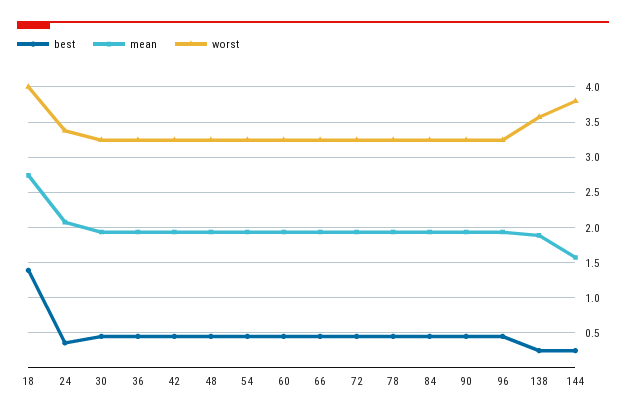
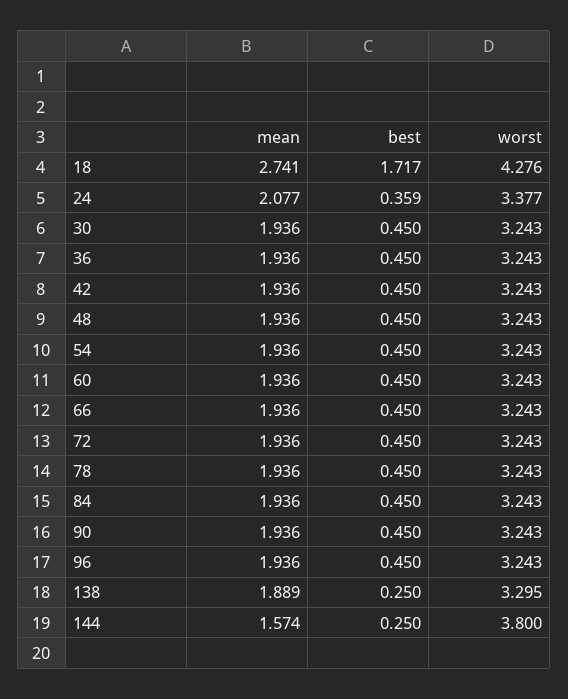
  {
    "best": {
-     "18": 1.4,
+     "18": 1.717,
      "24": 0.359,
      "30": 0.45,
      "36": 0.45,
      "42": 0.45,
      "48": 0.45,
      "54": 0.45,
      "60": 0.45,
      "66": 0.45,
      "72": 0.45,
      "78": 0.45,
      "84": 0.45,
      "90": 0.45,
      "96": 0.45,
      "138": 0.25,
      "144": 0.25
    },
    "mean": {
      "18": 2.741,
      "24": 2.077,
      "30": 1.936,
      "36": 1.936,
      "42": 1.936,
      "48": 1.936,
      "54": 1.936,
      "60": 1.936,
      "66": 1.936,
      "72": 1.936,
      "78": 1.936,
      "84": 1.936,
      "90": 1.936,
      "96": 1.936,
      "138": 1.889,
      "144": 1.574
    },
    "worst": {
-     "18": 4,
+     "18": 4.276,
      "24": 3.377,
      "30": 3.243,
      "36": 3.243,
      "42": 3.243,
      "48": 3.243,
      "54": 3.243,
      "60": 3.243,
      "66": 3.243,
      "72": 3.243,
      "78": 3.243,
      "84": 3.243,
      "90": 3.243,
      "96": 3.243,
-     "138": 3.6,
+     "138": 3.295,
      "144": 3.8
    }
  }

